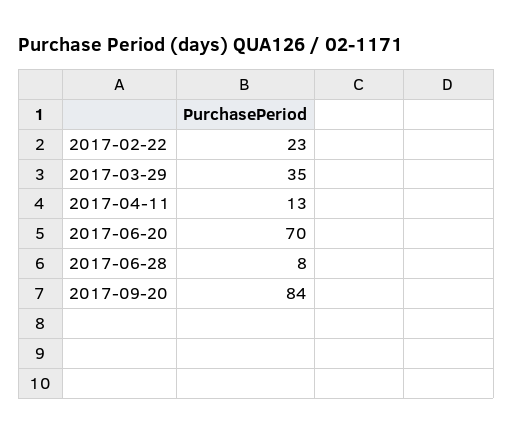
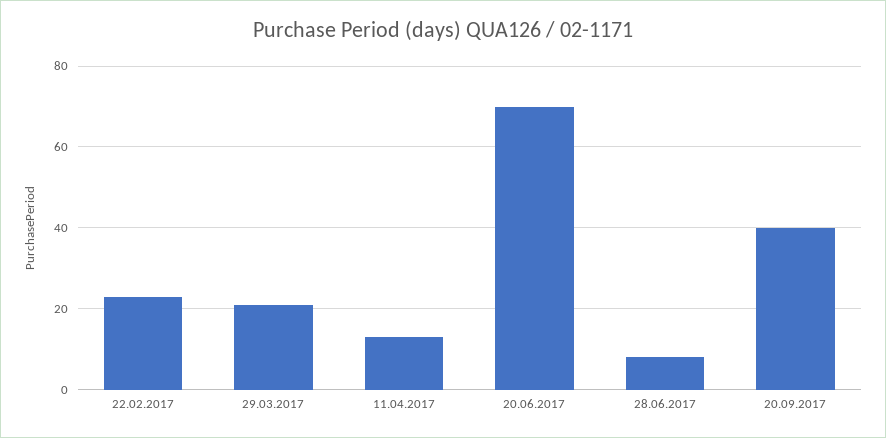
  {
    "2017-02-22": 23,
-   "2017-03-29": 35,
+   "2017-03-29": 20,
    "2017-04-11": 13,
    "2017-06-20": 70,
    "2017-06-28": 8,
-   "2017-09-20": 84
+   "2017-09-20": 40
  }

